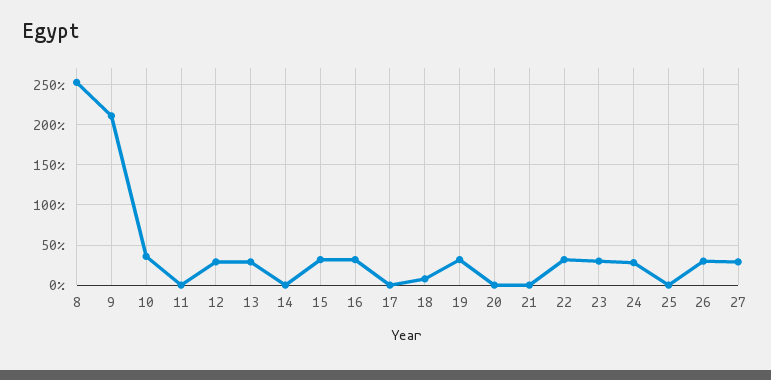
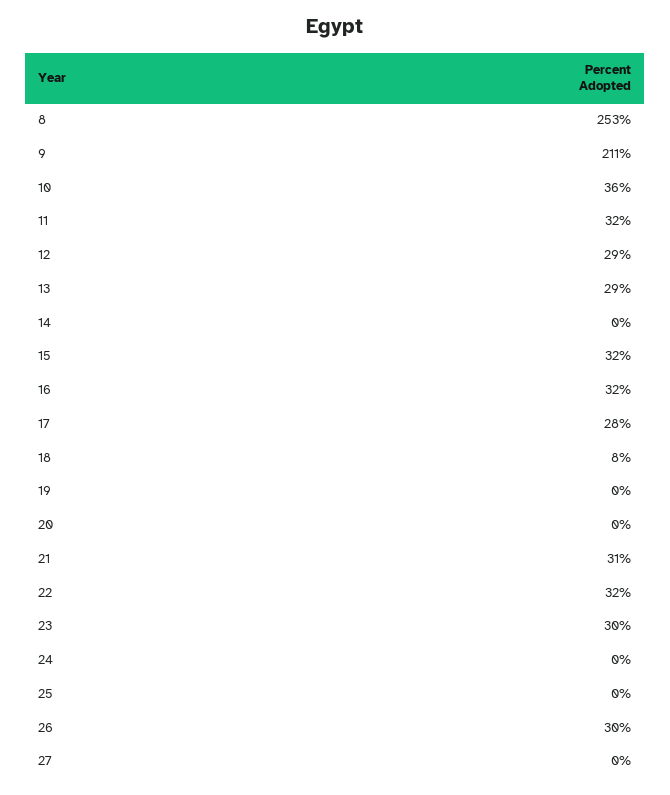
  {
    "8": 253,
    "9": 211,
    "10": 36,
-   "11": 0,
+   "11": 32,
    "12": 29,
    "13": 29,
    "14": 0,
    "15": 32,
    "16": 32,
-   "17": 0,
+   "17": 28,
    "18": 8,
-   "19": 30,
+   "19": 0,
    "20": 0,
-   "21": 0,
+   "21": 31,
    "22": 32,
    "23": 30,
-   "24": 30,
+   "24": 0,
    "25": 0,
    "26": 30,
-   "27": 30
+   "27": 0
  }

